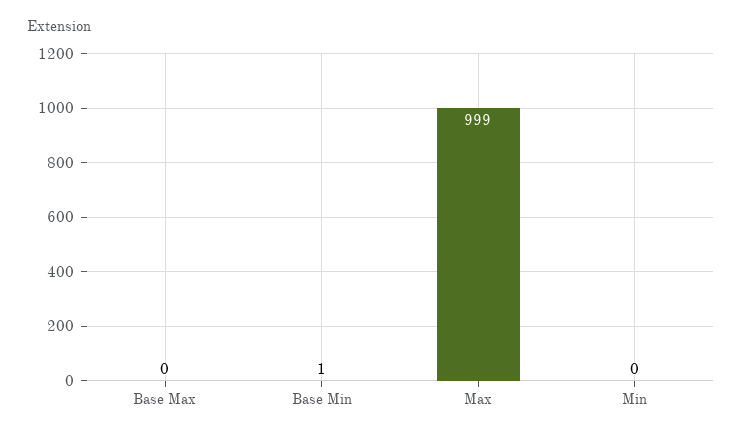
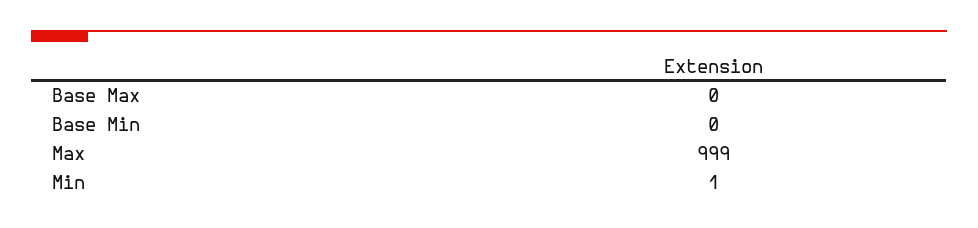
  {
    "Base Max": 0,
-   "Base Min": 1,
+   "Base Min": 0,
    "Max": 999,
-   "Min": 0
+   "Min": 1
  }

